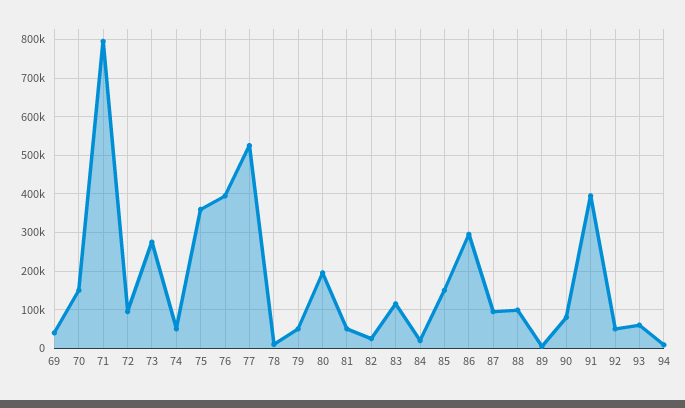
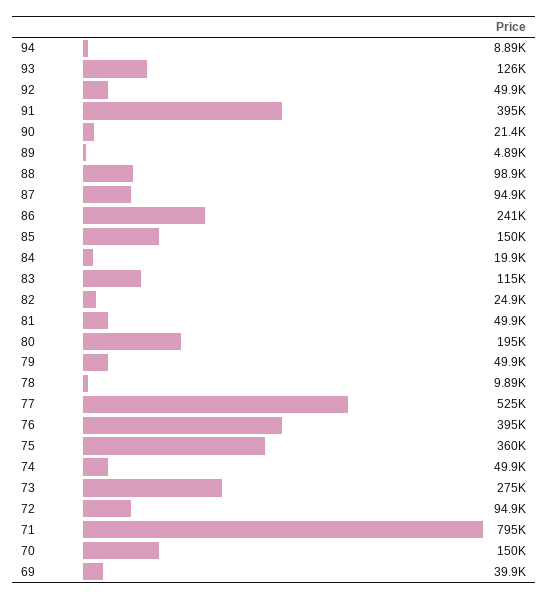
  {
    "69": 39900,
    "70": 150000,
    "71": 795000,
    "72": 94900,
    "73": 275000,
    "74": 49900,
    "75": 360000,
    "76": 395000,
    "77": 525000,
    "78": 9890,
    "79": 49900,
    "80": 195000,
    "81": 49900,
    "82": 24900,
    "83": 115000,
    "84": 19900,
    "85": 150000,
-   "86": 300000,
+   "86": 241000,
    "87": 94900,
    "88": 98900,
    "89": 4890,
-   "90": 80000,
+   "90": 21400,
    "91": 395000,
    "92": 49900,
-   "93": 60000,
+   "93": 126000,
    "94": 8890
  }

